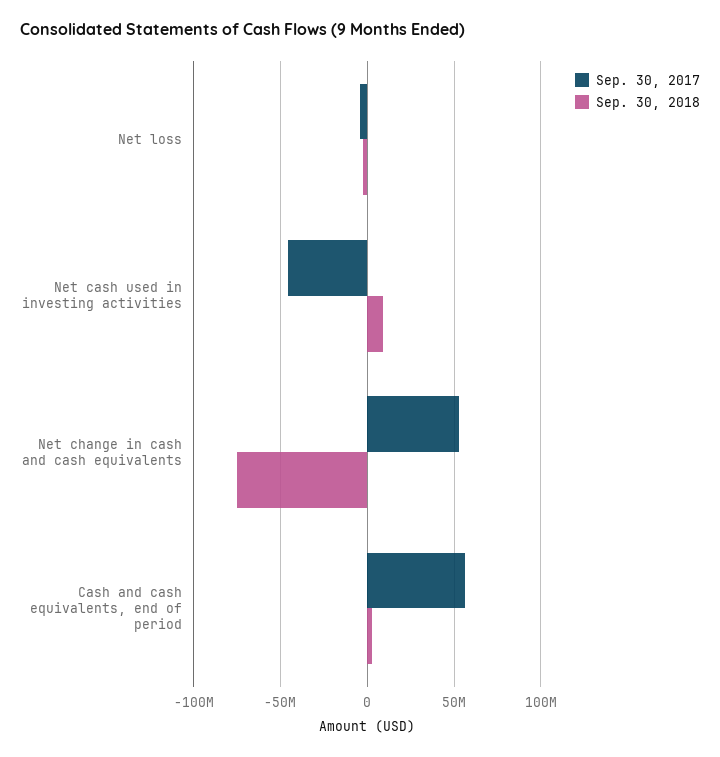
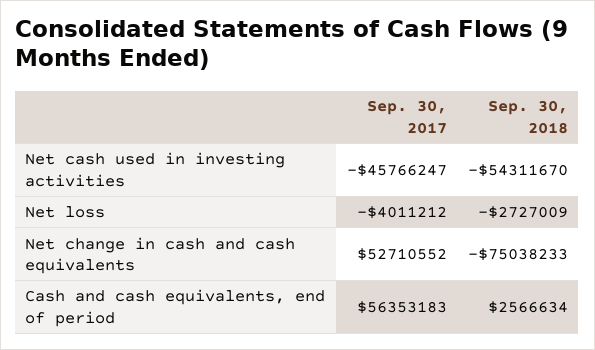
  {
    "Sep. 30, 2017": {
      "Net loss": -4011212,
      "Net cash used in investing activities": -45766247,
      "Net change in cash and cash equivalents": 52710552,
      "Cash and cash equivalents, end of period": 56353183
    },
    "Sep. 30, 2018": {
      "Net loss": -2727009,
-     "Net cash used in investing activities": 10000000,
+     "Net cash used in investing activities": -54311670,
      "Net change in cash and cash equivalents": -75038233,
      "Cash and cash equivalents, end of period": 2566634
    }
  }

